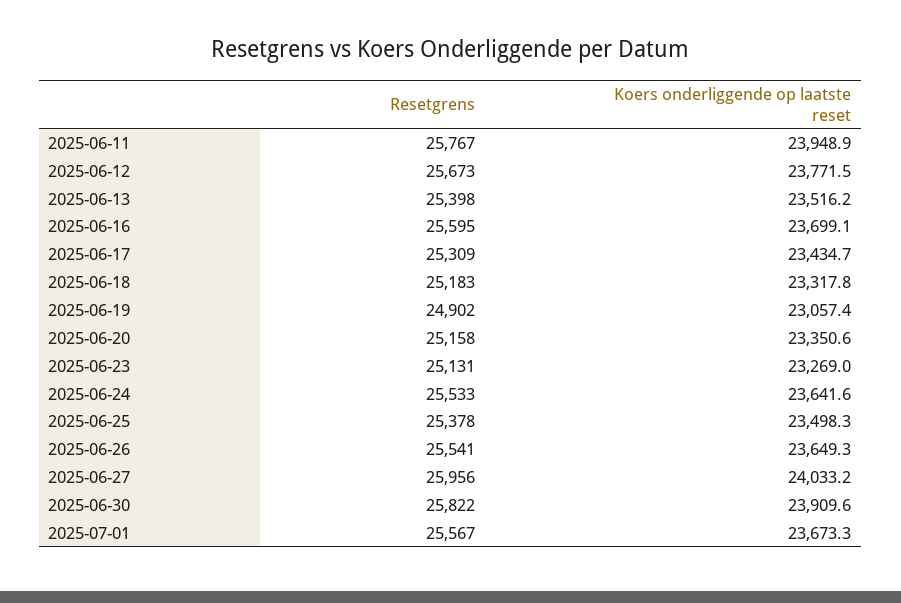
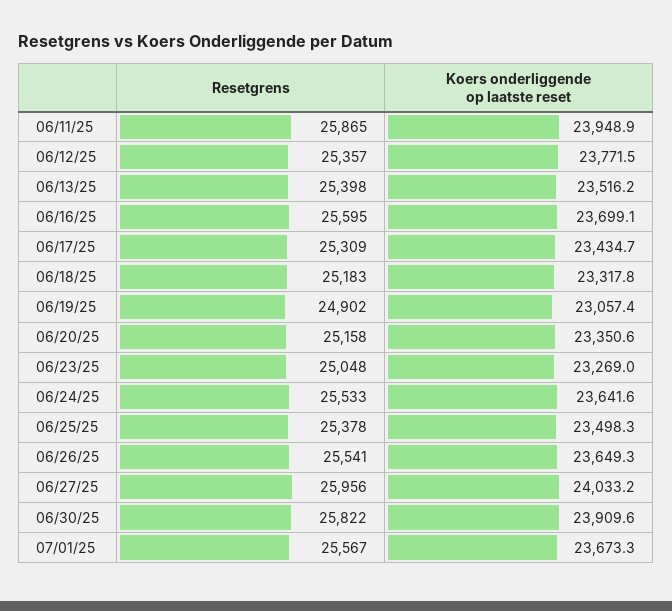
  {
    "Resetgrens": {
-     "2025-06-11": 25767,
+     "2025-06-11": 25865,
-     "2025-06-12": 25673,
+     "2025-06-12": 25357,
      "2025-06-13": 25398,
      "2025-06-16": 25595,
      "2025-06-17": 25309,
      "2025-06-18": 25183,
      "2025-06-19": 24902,
      "2025-06-20": 25158,
-     "2025-06-23": 25131,
+     "2025-06-23": 25048,
      "2025-06-24": 25533,
      "2025-06-25": 25378,
      "2025-06-26": 25541,
      "2025-06-27": 25956,
      "2025-06-30": 25822,
      "2025-07-01": 25567
    },
    "Koers onderliggende op laatste reset": {
      "2025-06-11": 23948.9,
      "2025-06-12": 23771.5,
      "2025-06-13": 23516.2,
      "2025-06-16": 23699.1,
      "2025-06-17": 23434.7,
      "2025-06-18": 23317.8,
      "2025-06-19": 23057.4,
      "2025-06-20": 23350.6,
      "2025-06-23": 23269,
      "2025-06-24": 23641.6,
      "2025-06-25": 23498.3,
      "2025-06-26": 23649.3,
      "2025-06-27": 24033.2,
      "2025-06-30": 23909.6,
      "2025-07-01": 23673.3
    }
  }

